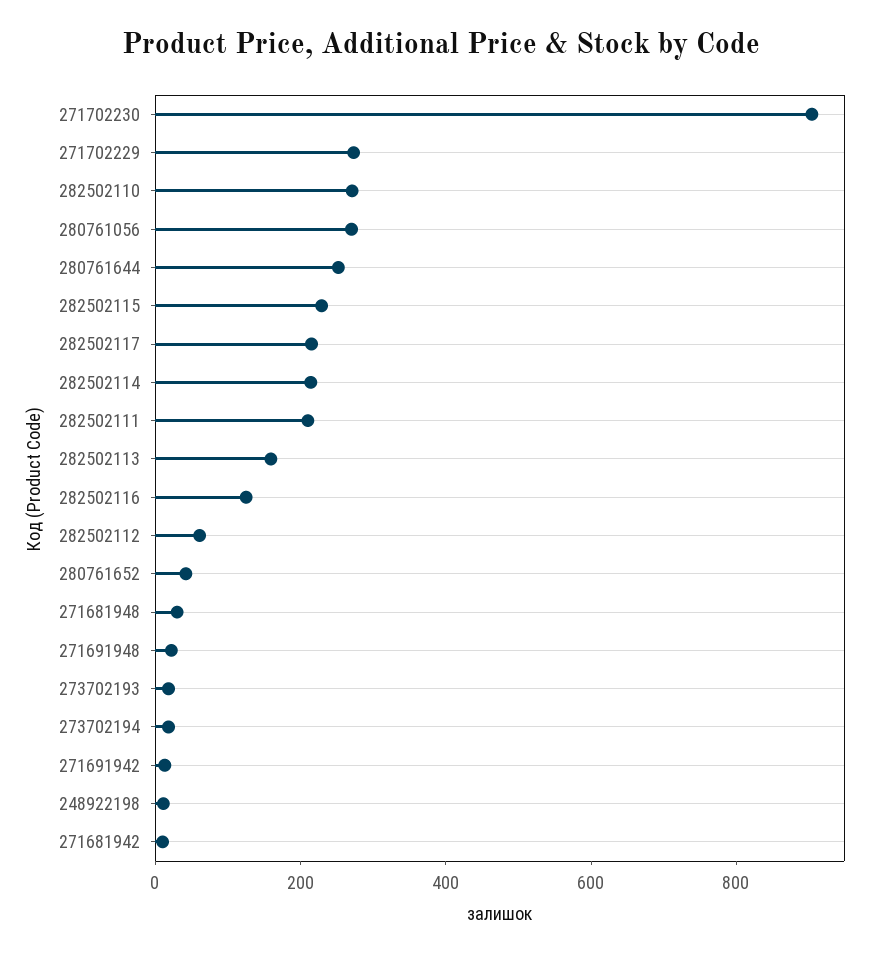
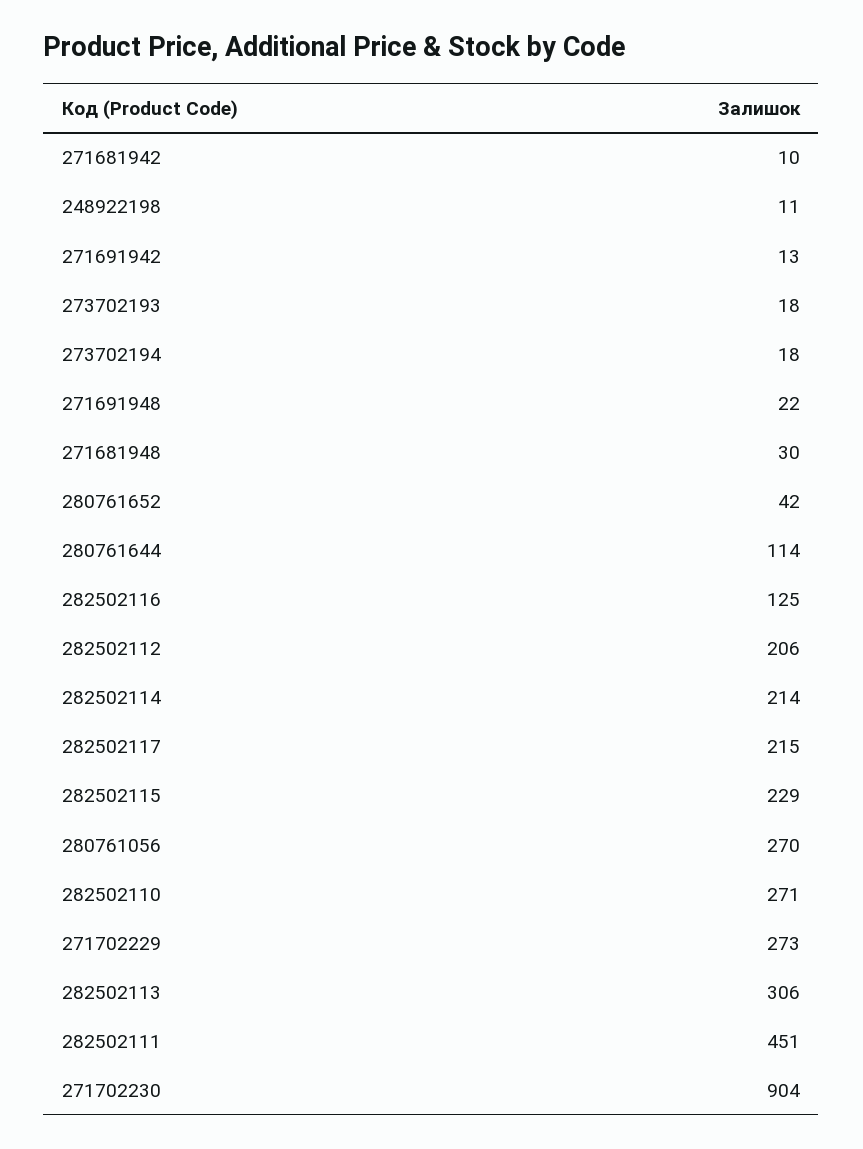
  {
    "271702230": 904,
    "271702229": 273,
    "282502110": 271,
    "280761056": 270,
-   "280761644": 250,
+   "280761644": 114,
    "282502115": 229,
    "282502117": 215,
    "282502114": 214,
-   "282502111": 200,
+   "282502111": 451,
-   "282502113": 150,
+   "282502113": 306,
    "282502116": 125,
-   "282502112": 50,
+   "282502112": 206,
    "280761652": 42,
    "271681948": 30,
    "271691948": 22,
    "273702193": 18,
    "273702194": 18,
    "271691942": 13,
    "248922198": 11,
    "271681942": 10
  }

